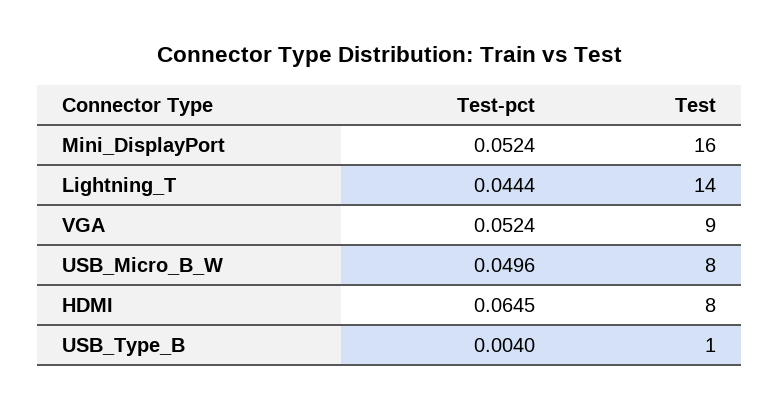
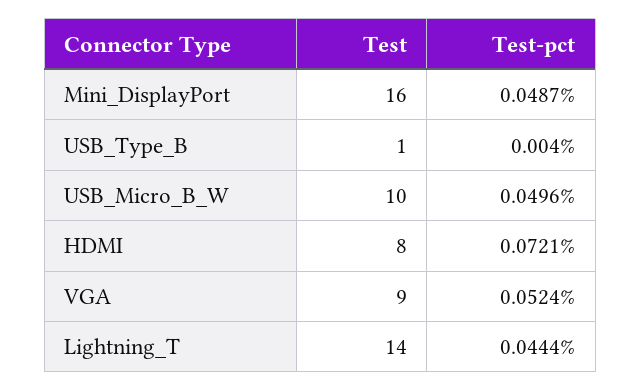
  {
    "Test-pct": {
-     "Mini_DisplayPort": 0.0524,
+     "Mini_DisplayPort": 0.0487,
      "Lightning_T": 0.0444,
      "VGA": 0.0524,
      "USB_Micro_B_W": 0.0496,
-     "HDMI": 0.0645,
+     "HDMI": 0.0721,
      "USB_Type_B": 0.004
    },
    "Test": {
      "Mini_DisplayPort": 16,
      "Lightning_T": 14,
      "VGA": 9,
-     "USB_Micro_B_W": 8,
+     "USB_Micro_B_W": 10,
      "HDMI": 8,
      "USB_Type_B": 1
    }
  }

